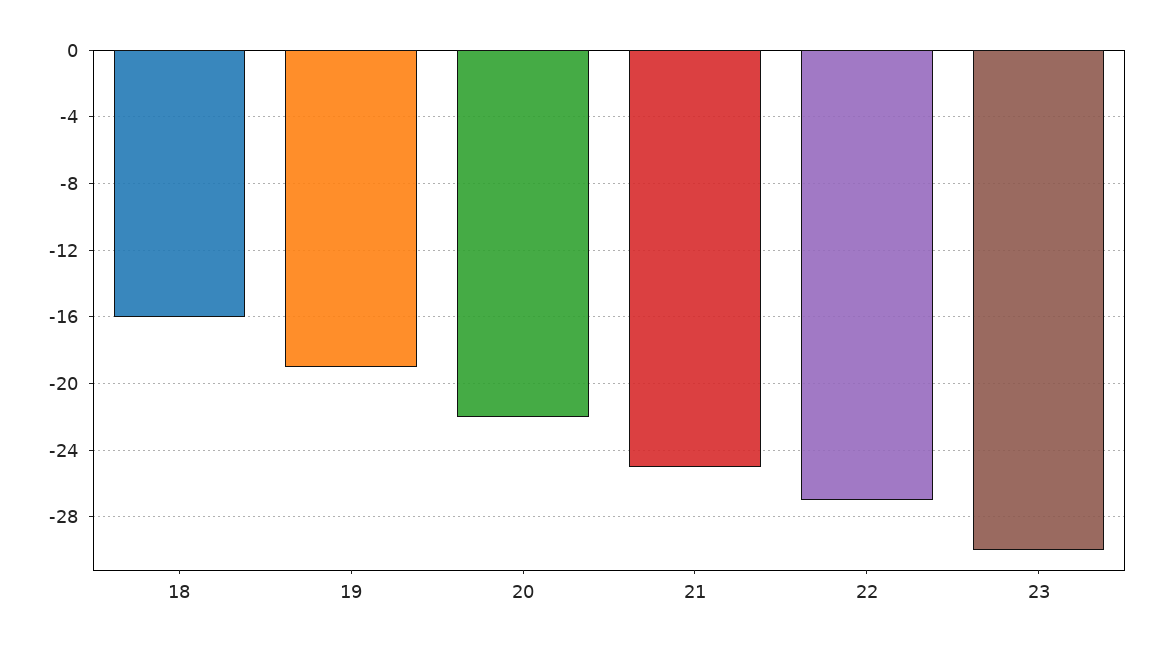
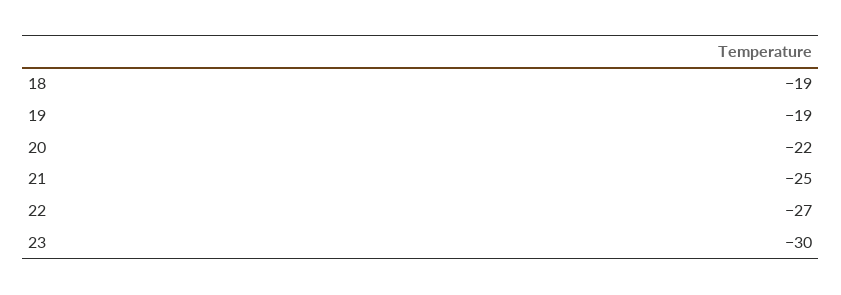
  {
-   "18": -16,
+   "18": -19,
    "19": -19,
    "20": -22,
    "21": -25,
    "22": -27,
    "23": -30
  }

